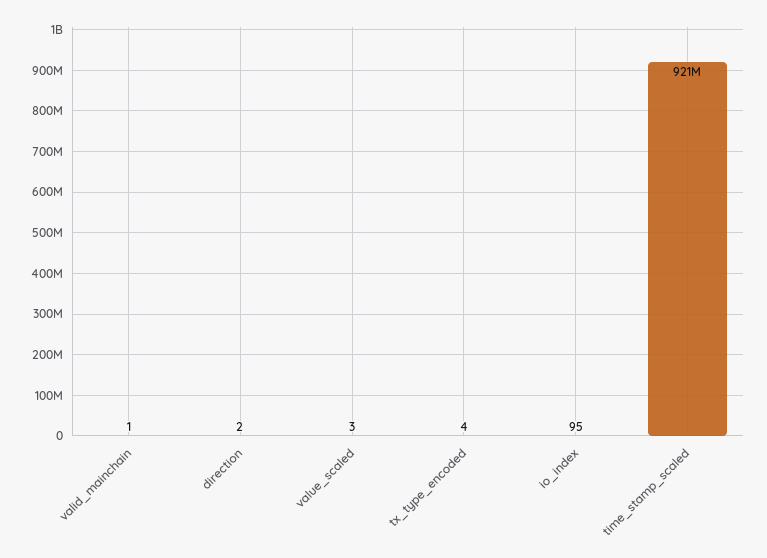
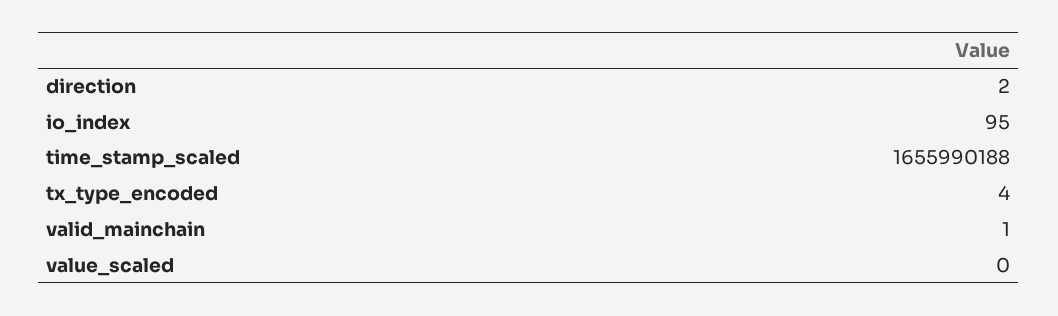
  {
    "valid_mainchain": 1,
    "direction": 2,
-   "value_scaled": 3,
+   "value_scaled": 0,
    "tx_type_encoded": 4,
    "io_index": 95,
-   "time_stamp_scaled": 921000000
+   "time_stamp_scaled": 1655990188
  }

